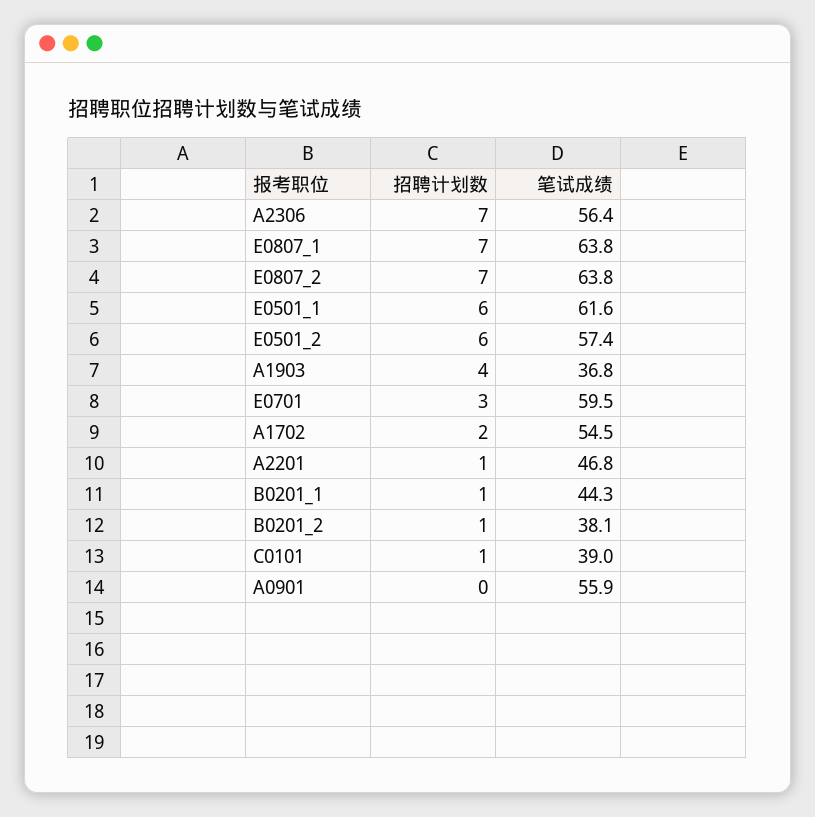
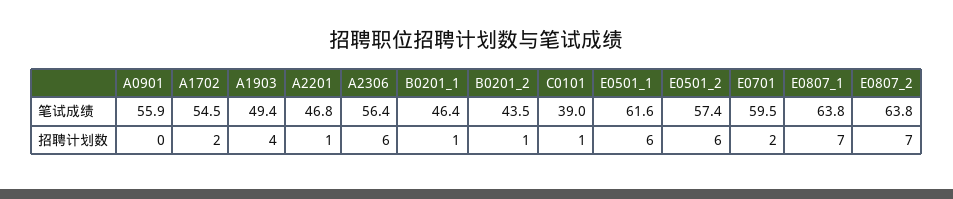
  {
    "招聘计划数": {
-     "A2306": 7,
+     "A2306": 6,
      "E0807_1": 7,
      "E0807_2": 7,
      "E0501_1": 6,
      "E0501_2": 6,
      "A1903": 4,
-     "E0701": 3,
+     "E0701": 2,
      "A1702": 2,
      "A2201": 1,
      "B0201_1": 1,
      "B0201_2": 1,
      "C0101": 1,
      "A0901": 0
    },
    "笔试成绩": {
      "A2306": 56.4,
      "E0807_1": 63.8,
      "E0807_2": 63.8,
      "E0501_1": 61.6,
      "E0501_2": 57.4,
-     "A1903": 36.8,
+     "A1903": 49.4,
      "E0701": 59.5,
      "A1702": 54.5,
      "A2201": 46.8,
-     "B0201_1": 44.3,
+     "B0201_1": 46.4,
-     "B0201_2": 38.1,
+     "B0201_2": 43.5,
      "C0101": 39,
      "A0901": 55.9
    }
  }

